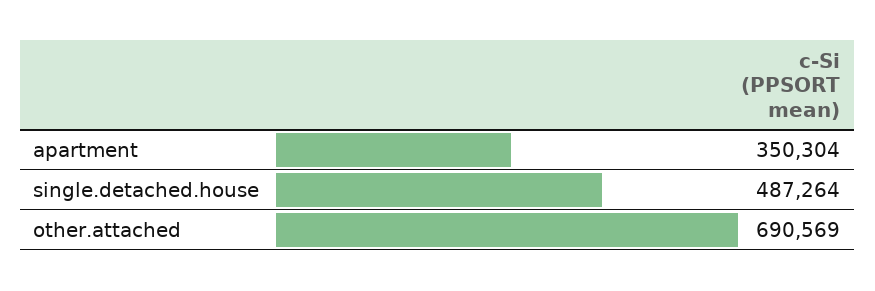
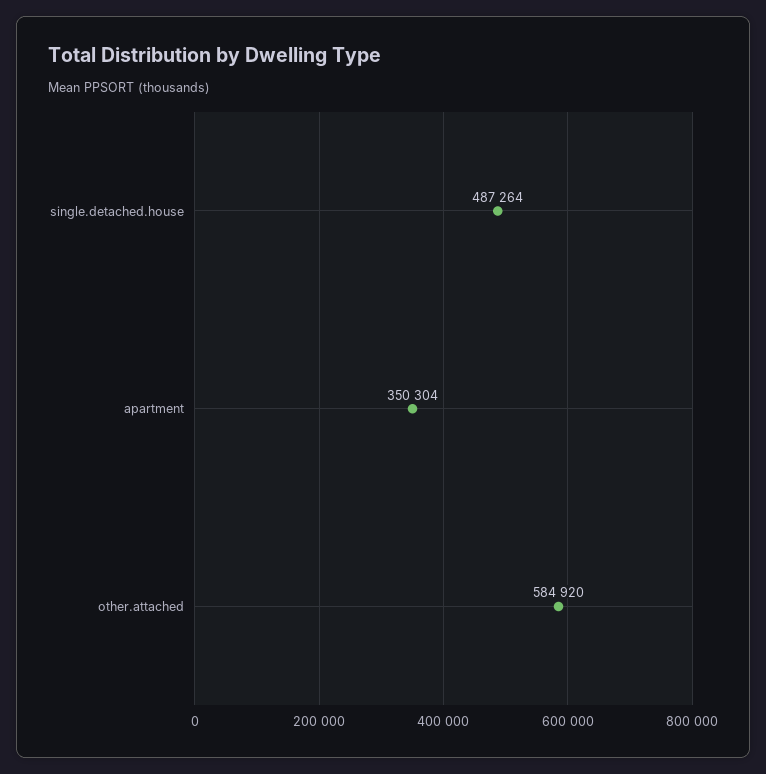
  {
    "apartment": 350304,
    "single.detached.house": 487264,
-   "other.attached": 690569
+   "other.attached": 584920
  }

